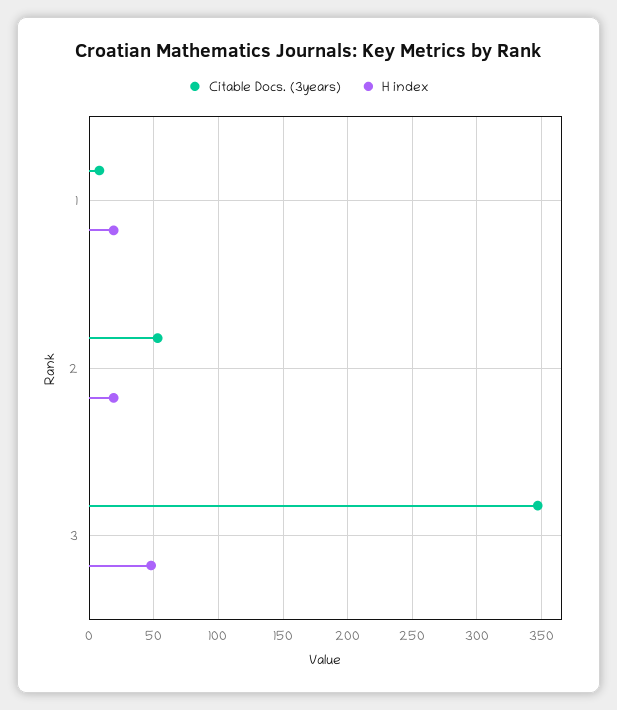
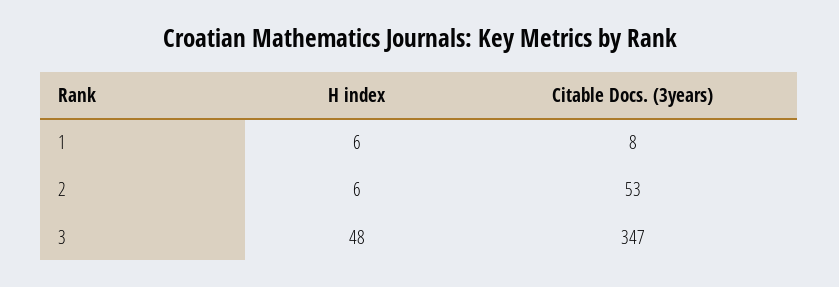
  {
    "Citable Docs. (3years)": {
      "1": 8,
      "2": 53,
      "3": 347
    },
    "H index": {
-     "1": 20,
+     "1": 6,
-     "2": 20,
+     "2": 6,
      "3": 48
    }
  }

